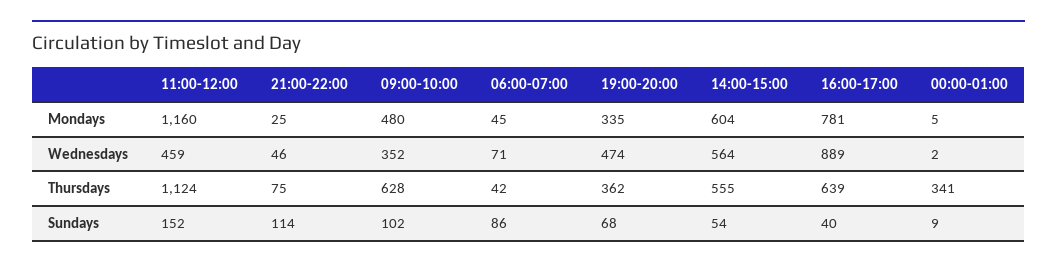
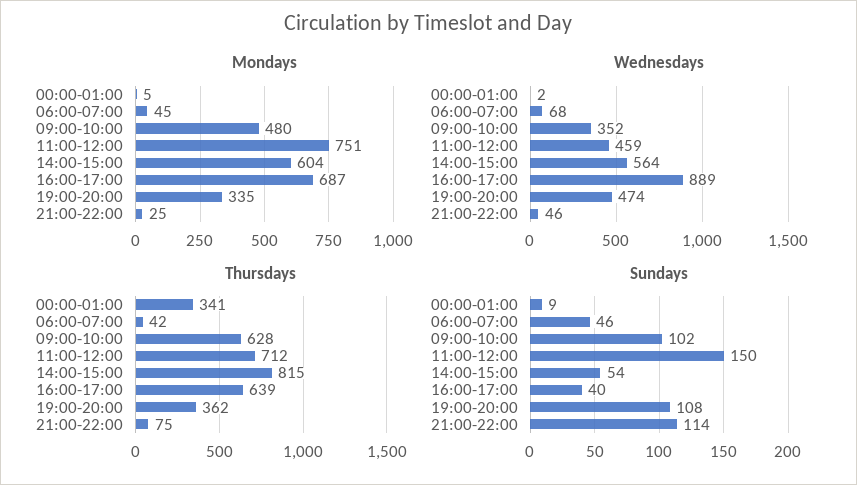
  {
    "Mondays": {
-     "11:00-12:00": 1160,
+     "11:00-12:00": 751,
      "21:00-22:00": 25,
      "09:00-10:00": 480,
      "06:00-07:00": 45,
      "19:00-20:00": 335,
      "14:00-15:00": 604,
-     "16:00-17:00": 781,
+     "16:00-17:00": 687,
      "00:00-01:00": 5
    },
    "Wednesdays": {
      "11:00-12:00": 459,
      "21:00-22:00": 46,
      "09:00-10:00": 352,
-     "06:00-07:00": 71,
+     "06:00-07:00": 68,
      "19:00-20:00": 474,
      "14:00-15:00": 564,
      "16:00-17:00": 889,
      "00:00-01:00": 2
    },
    "Thursdays": {
-     "11:00-12:00": 1124,
+     "11:00-12:00": 712,
      "21:00-22:00": 75,
      "09:00-10:00": 628,
      "06:00-07:00": 42,
      "19:00-20:00": 362,
-     "14:00-15:00": 555,
+     "14:00-15:00": 815,
      "16:00-17:00": 639,
      "00:00-01:00": 341
    },
    "Sundays": {
-     "11:00-12:00": 152,
+     "11:00-12:00": 150,
      "21:00-22:00": 114,
      "09:00-10:00": 102,
-     "06:00-07:00": 86,
+     "06:00-07:00": 46,
-     "19:00-20:00": 68,
+     "19:00-20:00": 108,
      "14:00-15:00": 54,
      "16:00-17:00": 40,
      "00:00-01:00": 9
    }
  }

